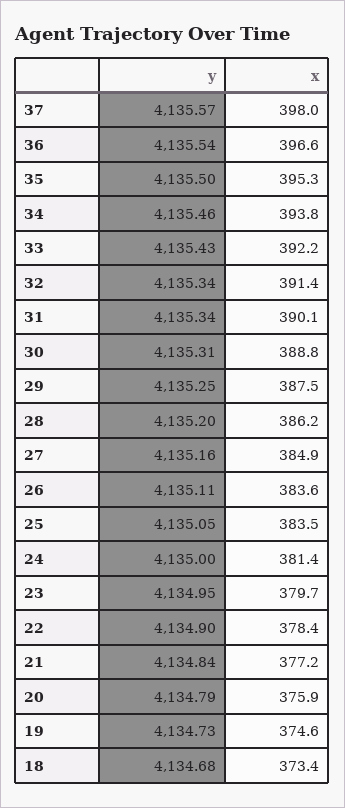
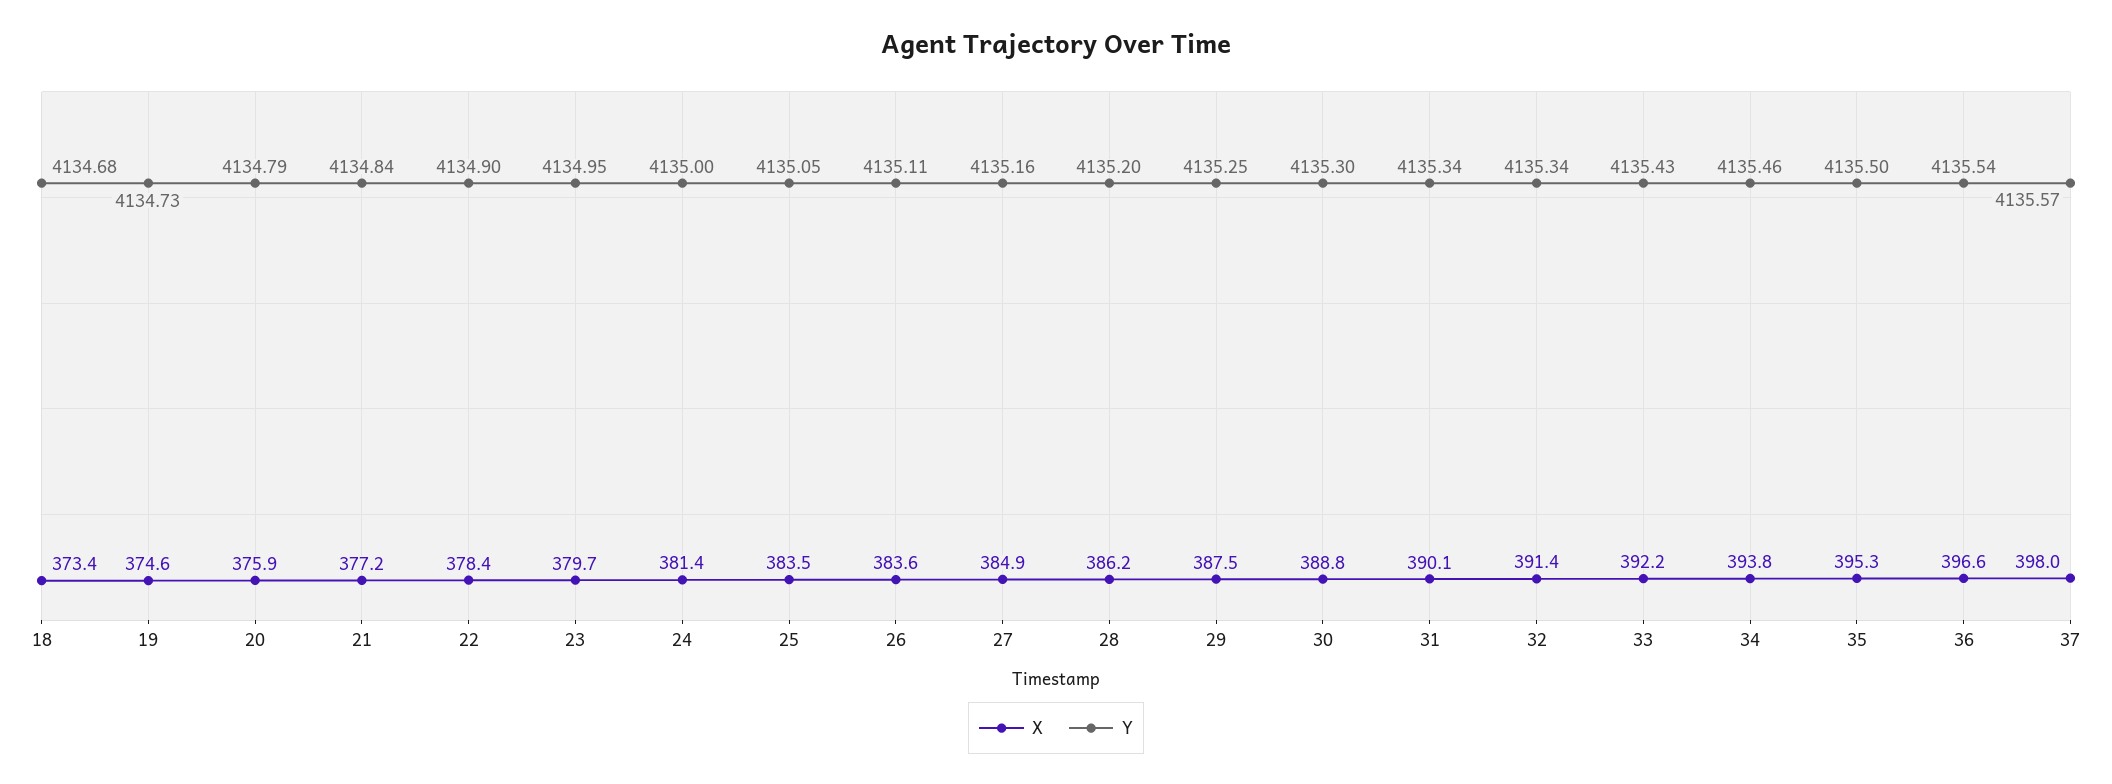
  {
    "y": {
      "37": 4135.57,
      "36": 4135.54,
      "35": 4135.5,
      "34": 4135.46,
      "33": 4135.43,
      "32": 4135.34,
      "31": 4135.34,
-     "30": 4135.31,
+     "30": 4135.3,
      "29": 4135.25,
      "28": 4135.2,
      "27": 4135.16,
      "26": 4135.11,
      "25": 4135.05,
      "24": 4135,
      "23": 4134.95,
      "22": 4134.9,
      "21": 4134.84,
      "20": 4134.79,
      "19": 4134.73,
      "18": 4134.68
    },
    "x": {
      "37": 398,
      "36": 396.6,
      "35": 395.3,
      "34": 393.8,
      "33": 392.2,
      "32": 391.4,
      "31": 390.1,
      "30": 388.8,
      "29": 387.5,
      "28": 386.2,
      "27": 384.9,
      "26": 383.6,
      "25": 383.5,
      "24": 381.4,
      "23": 379.7,
      "22": 378.4,
      "21": 377.2,
      "20": 375.9,
      "19": 374.6,
      "18": 373.4
    }
  }

